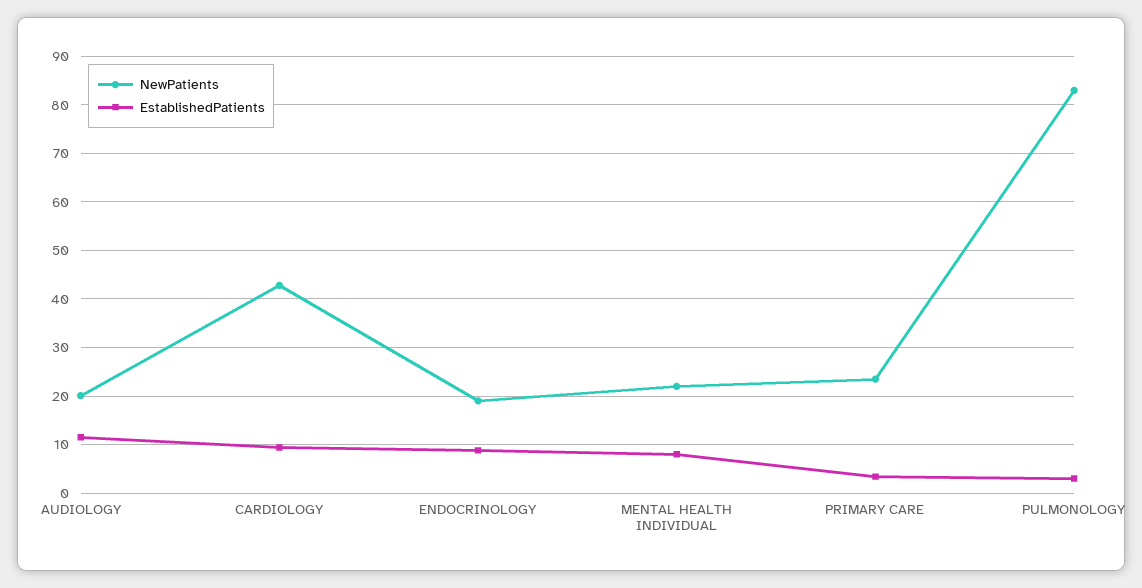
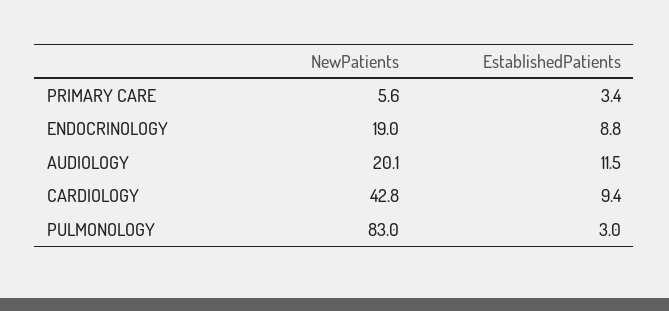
  {
    "NewPatients": {
      "AUDIOLOGY": 20.1,
      "CARDIOLOGY": 42.8,
      "ENDOCRINOLOGY": 19,
-     "MENTAL HEALTH INDIVIDUAL": 22,
-     "PRIMARY CARE": 24,
+     "PRIMARY CARE": 5.6,
      "PULMONOLOGY": 83
    },
    "EstablishedPatients": {
      "AUDIOLOGY": 11.5,
      "CARDIOLOGY": 9.4,
      "ENDOCRINOLOGY": 8.8,
-     "MENTAL HEALTH INDIVIDUAL": 8,
      "PRIMARY CARE": 3.4,
      "PULMONOLOGY": 3
    }
  }

